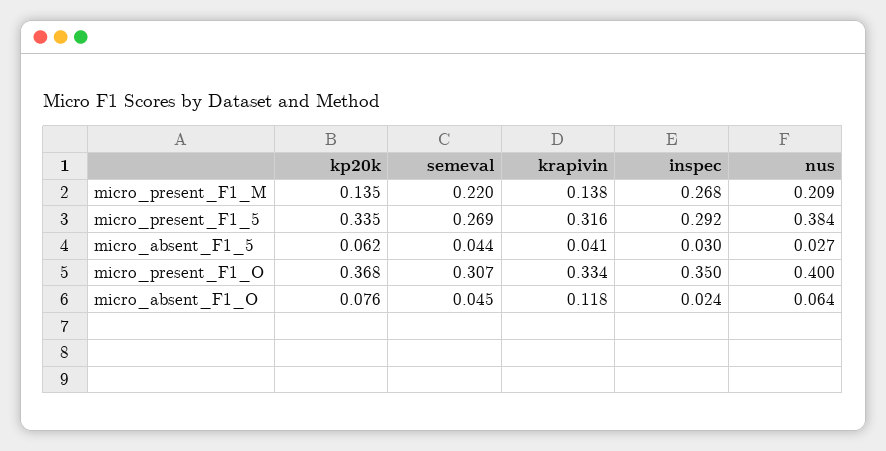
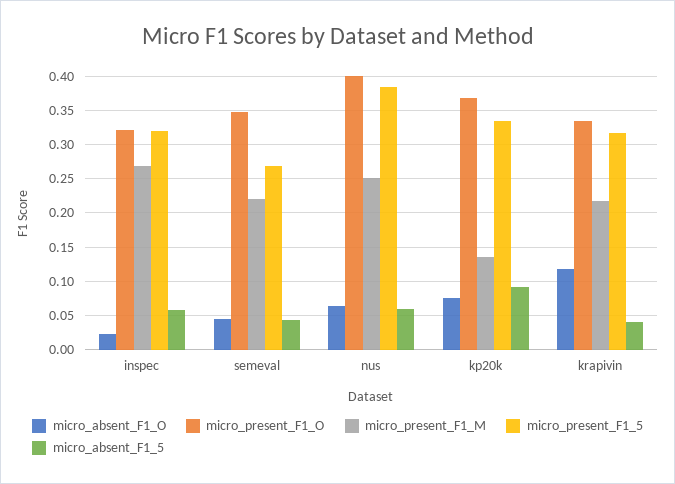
  {
    "micro_present_F1_M": {
      "kp20k": 0.135,
      "semeval": 0.22,
-     "krapivin": 0.138,
+     "krapivin": 0.22,
      "inspec": 0.268,
-     "nus": 0.209
+     "nus": 0.25
    },
    "micro_present_F1_5": {
      "kp20k": 0.335,
      "semeval": 0.269,
      "krapivin": 0.316,
-     "inspec": 0.292,
+     "inspec": 0.32,
      "nus": 0.384
    },
    "micro_absent_F1_5": {
-     "kp20k": 0.062,
+     "kp20k": 0.09,
      "semeval": 0.044,
      "krapivin": 0.041,
-     "inspec": 0.03,
+     "inspec": 0.06,
-     "nus": 0.027
+     "nus": 0.06
    },
    "micro_present_F1_O": {
      "kp20k": 0.368,
-     "semeval": 0.307,
+     "semeval": 0.35,
      "krapivin": 0.334,
-     "inspec": 0.35,
+     "inspec": 0.32,
      "nus": 0.4
    },
    "micro_absent_F1_O": {
      "kp20k": 0.076,
      "semeval": 0.045,
      "krapivin": 0.118,
      "inspec": 0.024,
      "nus": 0.064
    }
  }

